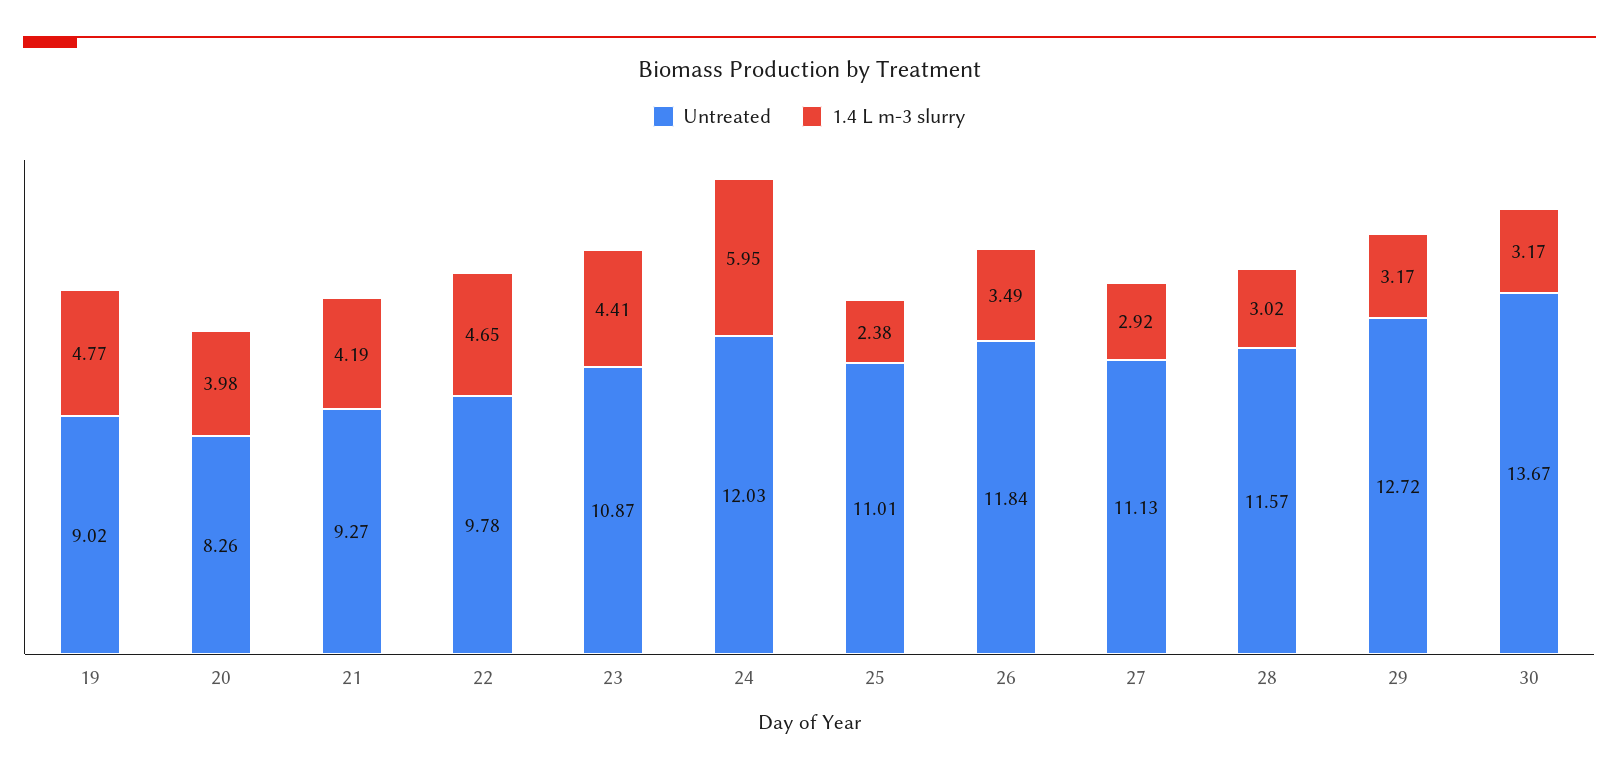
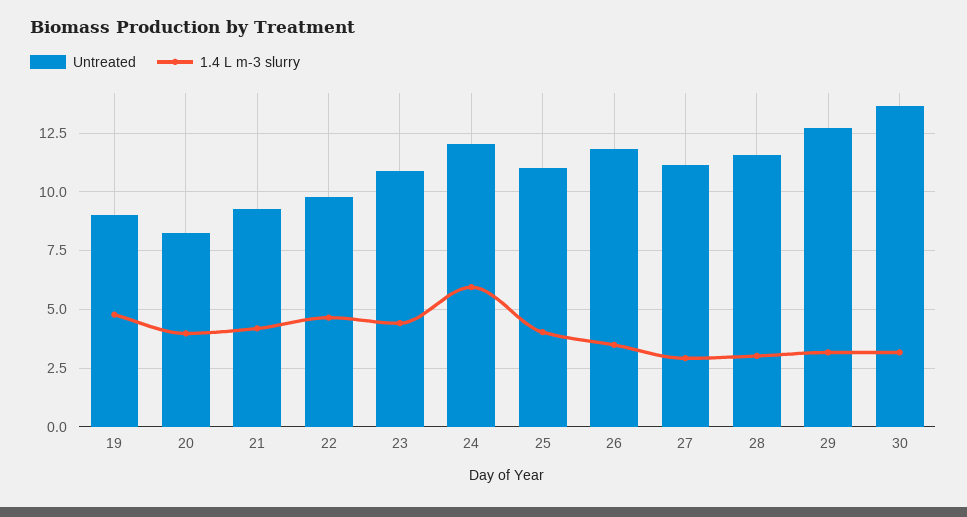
  {
    "Untreated": {
      "19": 9.02,
      "20": 8.26,
      "21": 9.27,
      "22": 9.78,
      "23": 10.87,
      "24": 12.03,
      "25": 11.01,
      "26": 11.84,
      "27": 11.13,
      "28": 11.57,
      "29": 12.72,
      "30": 13.67
    },
    "1.4 L m-3 slurry": {
      "19": 4.77,
      "20": 3.98,
      "21": 4.19,
      "22": 4.65,
      "23": 4.41,
      "24": 5.95,
-     "25": 2.38,
+     "25": 4,
      "26": 3.49,
      "27": 2.92,
      "28": 3.02,
      "29": 3.17,
      "30": 3.17
    }
  }

